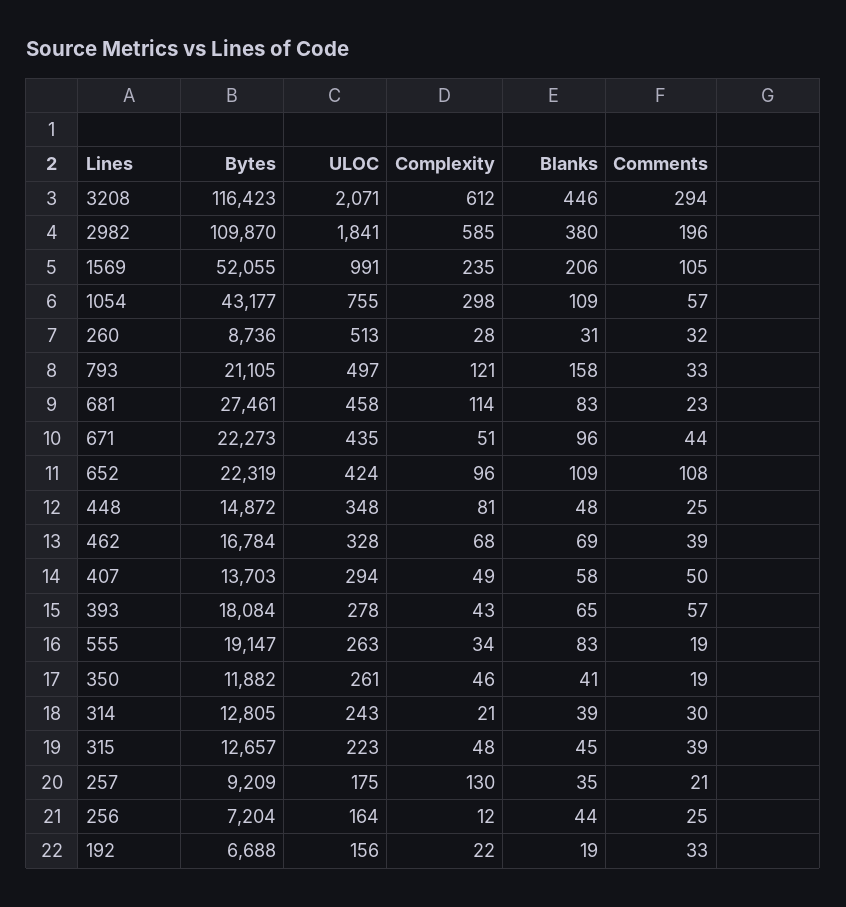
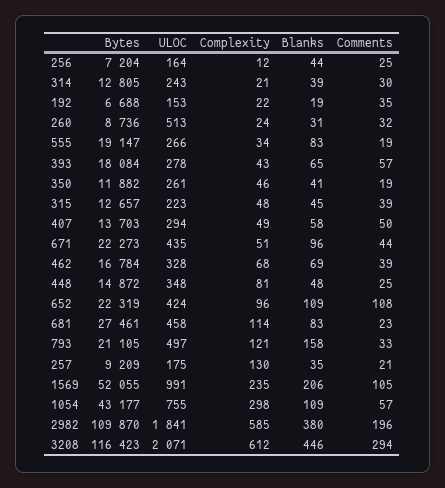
  {
    "Bytes": {
      "3208": 116423,
      "2982": 109870,
      "1569": 52055,
      "1054": 43177,
      "260": 8736,
      "793": 21105,
      "681": 27461,
      "671": 22273,
      "652": 22319,
      "448": 14872,
      "462": 16784,
      "407": 13703,
      "393": 18084,
      "555": 19147,
      "350": 11882,
      "314": 12805,
      "315": 12657,
      "257": 9209,
      "256": 7204,
      "192": 6688
    },
    "ULOC": {
      "3208": 2071,
      "2982": 1841,
      "1569": 991,
      "1054": 755,
      "260": 513,
      "793": 497,
      "681": 458,
      "671": 435,
      "652": 424,
      "448": 348,
      "462": 328,
      "407": 294,
      "393": 278,
-     "555": 263,
+     "555": 266,
      "350": 261,
      "314": 243,
      "315": 223,
      "257": 175,
      "256": 164,
-     "192": 156
+     "192": 153
    },
    "Complexity": {
      "3208": 612,
      "2982": 585,
      "1569": 235,
      "1054": 298,
-     "260": 28,
+     "260": 24,
      "793": 121,
      "681": 114,
      "671": 51,
      "652": 96,
      "448": 81,
      "462": 68,
      "407": 49,
      "393": 43,
      "555": 34,
      "350": 46,
      "314": 21,
      "315": 48,
      "257": 130,
      "256": 12,
      "192": 22
    },
    "Blanks": {
      "3208": 446,
      "2982": 380,
      "1569": 206,
      "1054": 109,
      "260": 31,
      "793": 158,
      "681": 83,
      "671": 96,
      "652": 109,
      "448": 48,
      "462": 69,
      "407": 58,
      "393": 65,
      "555": 83,
      "350": 41,
      "314": 39,
      "315": 45,
      "257": 35,
      "256": 44,
      "192": 19
    },
    "Comments": {
      "3208": 294,
      "2982": 196,
      "1569": 105,
      "1054": 57,
      "260": 32,
      "793": 33,
      "681": 23,
      "671": 44,
      "652": 108,
      "448": 25,
      "462": 39,
      "407": 50,
      "393": 57,
      "555": 19,
      "350": 19,
      "314": 30,
      "315": 39,
      "257": 21,
      "256": 25,
-     "192": 33
+     "192": 35
    }
  }

